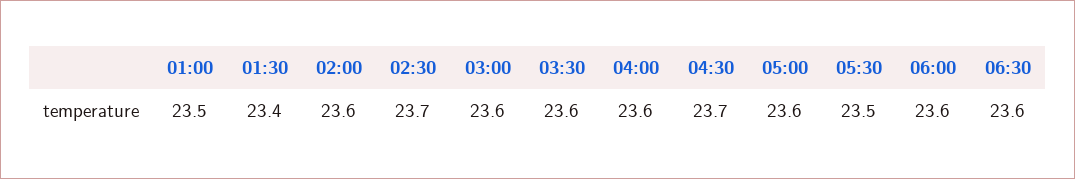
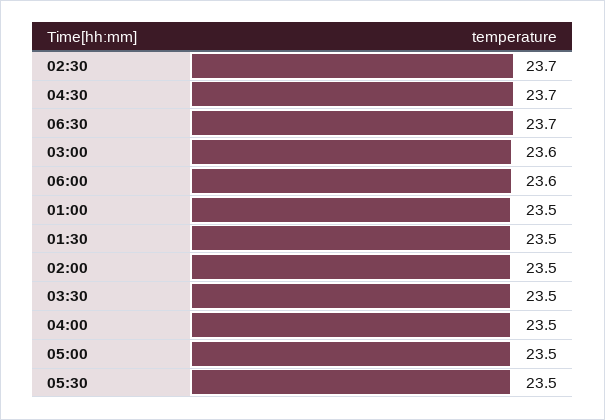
  {
    "01:00": 23.5,
-   "01:30": 23.4,
+   "01:30": 23.5,
-   "02:00": 23.6,
+   "02:00": 23.5,
    "02:30": 23.7,
    "03:00": 23.6,
-   "03:30": 23.6,
+   "03:30": 23.5,
-   "04:00": 23.6,
+   "04:00": 23.5,
    "04:30": 23.7,
-   "05:00": 23.6,
+   "05:00": 23.5,
    "05:30": 23.5,
    "06:00": 23.6,
-   "06:30": 23.6
+   "06:30": 23.7
  }

